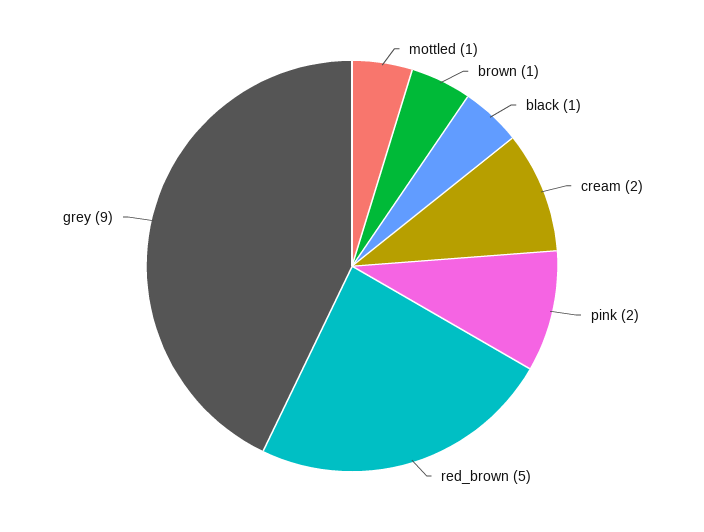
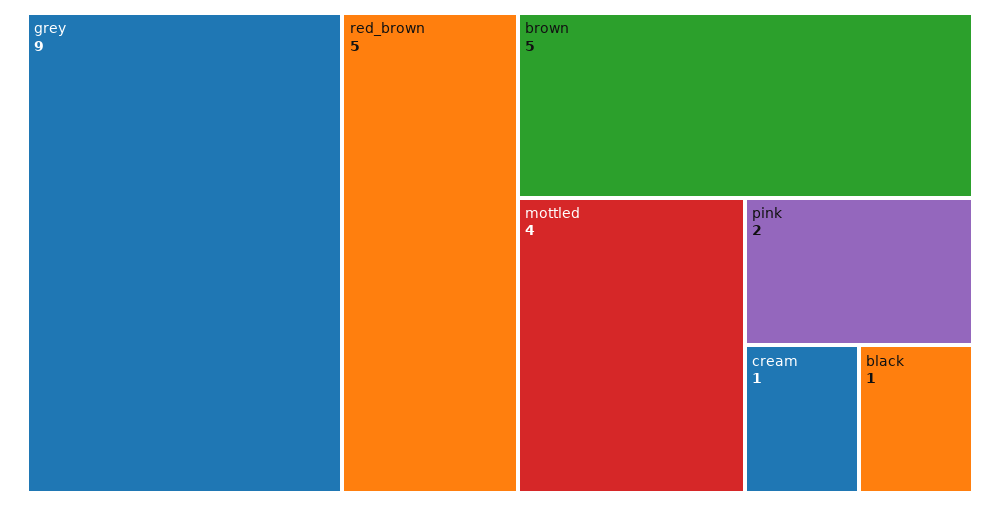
  {
-   "mottled": 1,
+   "mottled": 4,
-   "brown": 1,
+   "brown": 5,
    "black": 1,
-   "cream": 2,
+   "cream": 1,
    "pink": 2,
    "red_brown": 5,
    "grey": 9
  }

